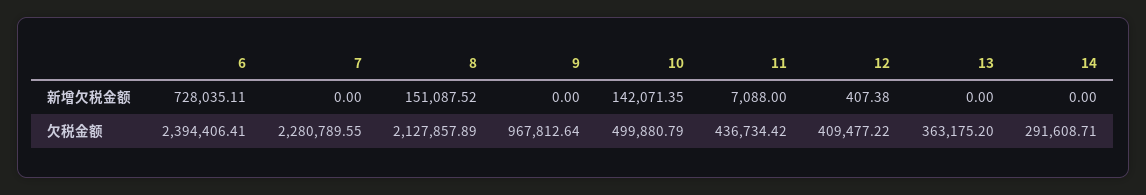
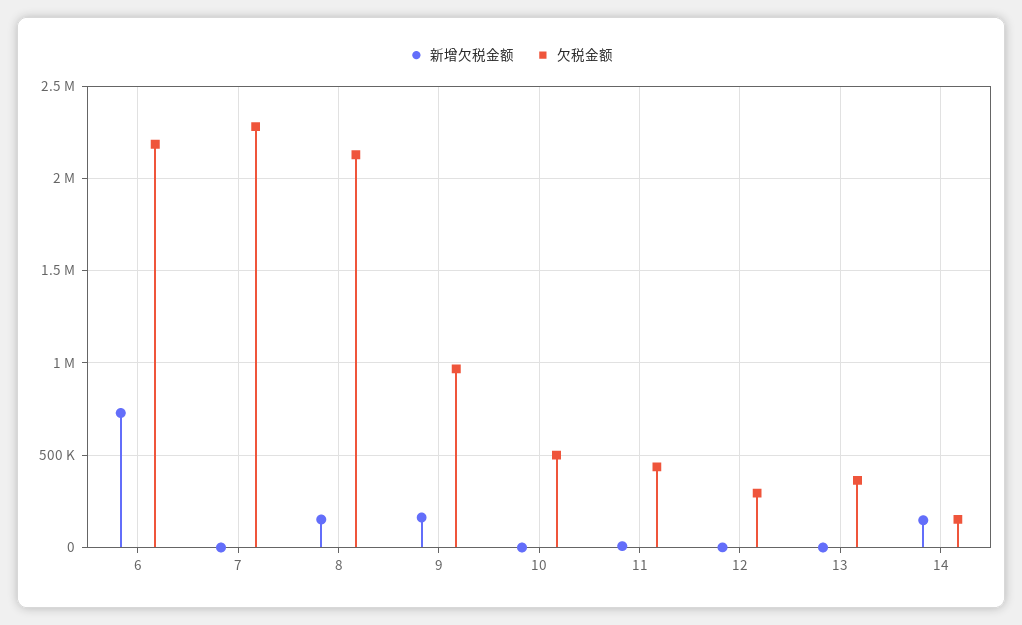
  {
    "新增欠税金额": {
      "6": 728035.11,
      "7": 0,
      "8": 151087.52,
-     "9": 0,
+     "9": 150000,
-     "10": 142071.35,
+     "10": 0,
      "11": 7088,
      "12": 407.38,
      "13": 0,
-     "14": 0
+     "14": 150000
    },
    "欠税金额": {
-     "6": 2394406.41,
+     "6": 2200000,
      "7": 2280789.55,
      "8": 2127857.89,
      "9": 967812.64,
      "10": 499880.79,
      "11": 436734.42,
-     "12": 409477.22,
+     "12": 300000,
      "13": 363175.2,
-     "14": 291608.71
+     "14": 150000
    }
  }

